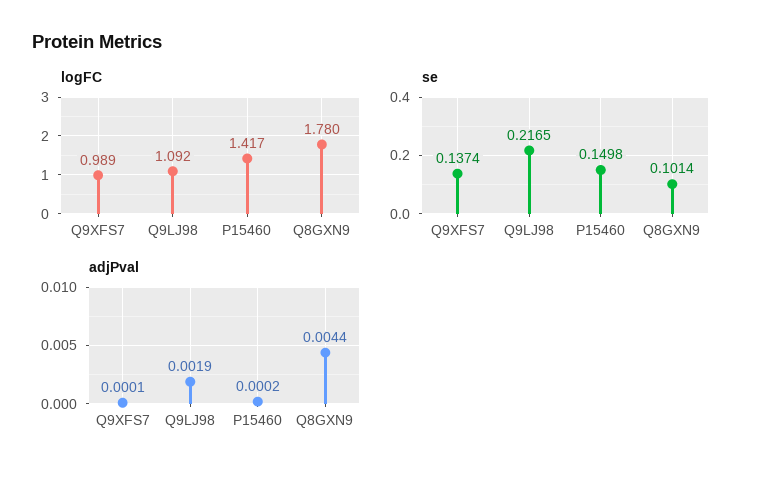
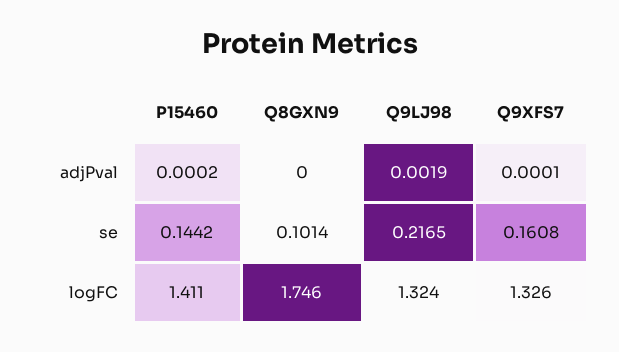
  {
    "logFC": {
-     "Q9XFS7": 0.989,
+     "Q9XFS7": 1.326,
-     "Q9LJ98": 1.092,
+     "Q9LJ98": 1.324,
-     "P15460": 1.417,
+     "P15460": 1.411,
-     "Q8GXN9": 1.78
+     "Q8GXN9": 1.746
    },
    "se": {
-     "Q9XFS7": 0.1374,
+     "Q9XFS7": 0.1608,
      "Q9LJ98": 0.2165,
-     "P15460": 0.1498,
+     "P15460": 0.1442,
      "Q8GXN9": 0.1014
    },
    "adjPval": {
      "Q9XFS7": 0.0001,
      "Q9LJ98": 0.0019,
      "P15460": 0.0002,
-     "Q8GXN9": 0.0044
+     "Q8GXN9": 0
    }
  }

